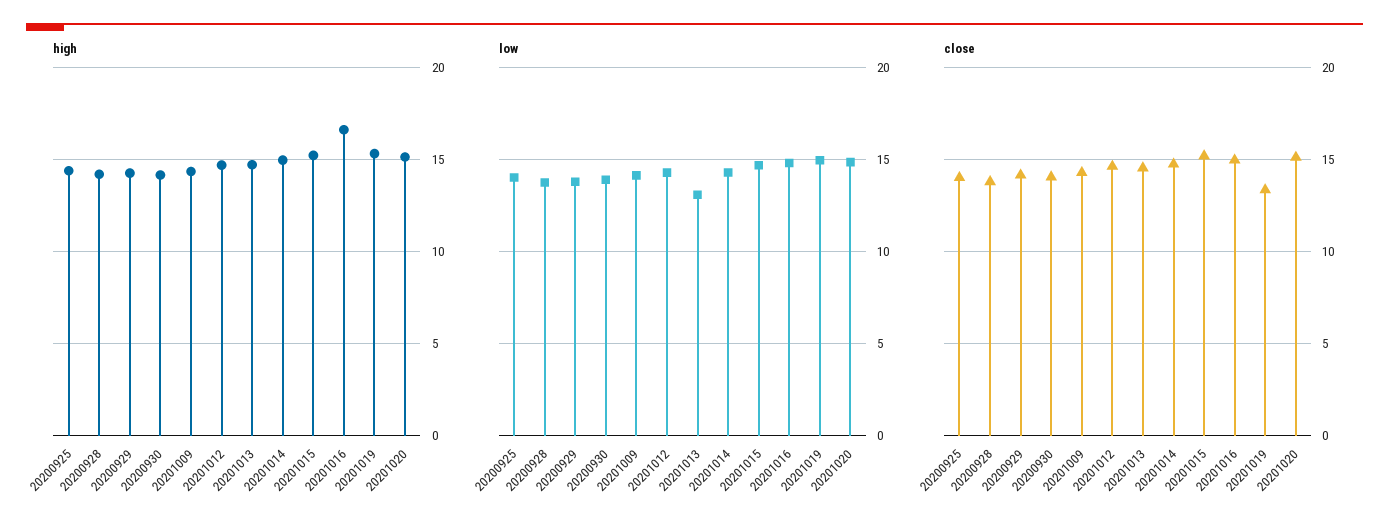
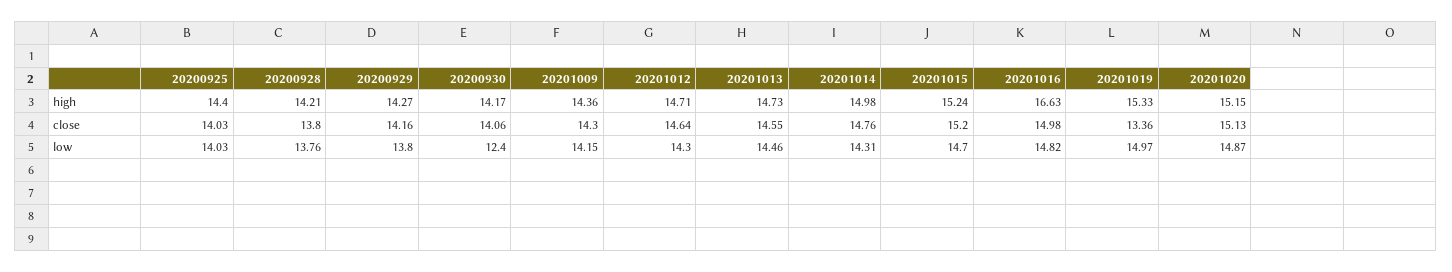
  {
    "high": {
      "20200925": 14.4,
      "20200928": 14.21,
      "20200929": 14.27,
      "20200930": 14.17,
      "20201009": 14.36,
      "20201012": 14.71,
      "20201013": 14.73,
      "20201014": 14.98,
      "20201015": 15.24,
      "20201016": 16.63,
      "20201019": 15.33,
      "20201020": 15.15
    },
    "low": {
      "20200925": 14.03,
      "20200928": 13.76,
      "20200929": 13.8,
-     "20200930": 14,
+     "20200930": 12.4,
      "20201009": 14.15,
      "20201012": 14.3,
-     "20201013": 13,
+     "20201013": 14.46,
      "20201014": 14.31,
      "20201015": 14.7,
      "20201016": 14.82,
      "20201019": 14.97,
      "20201020": 14.87
    },
    "close": {
      "20200925": 14.03,
      "20200928": 13.8,
      "20200929": 14.16,
      "20200930": 14.06,
      "20201009": 14.3,
      "20201012": 14.64,
      "20201013": 14.55,
      "20201014": 14.76,
      "20201015": 15.2,
      "20201016": 14.98,
      "20201019": 13.36,
      "20201020": 15.13
    }
  }

